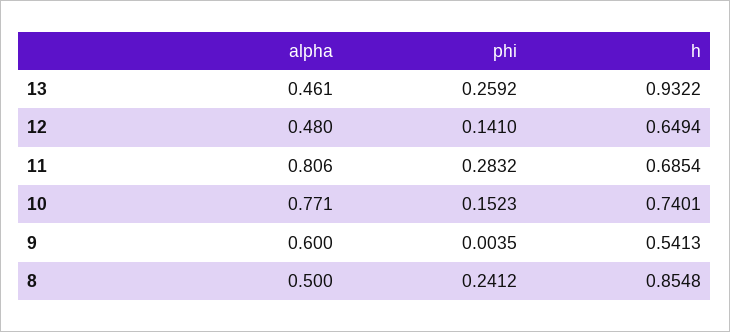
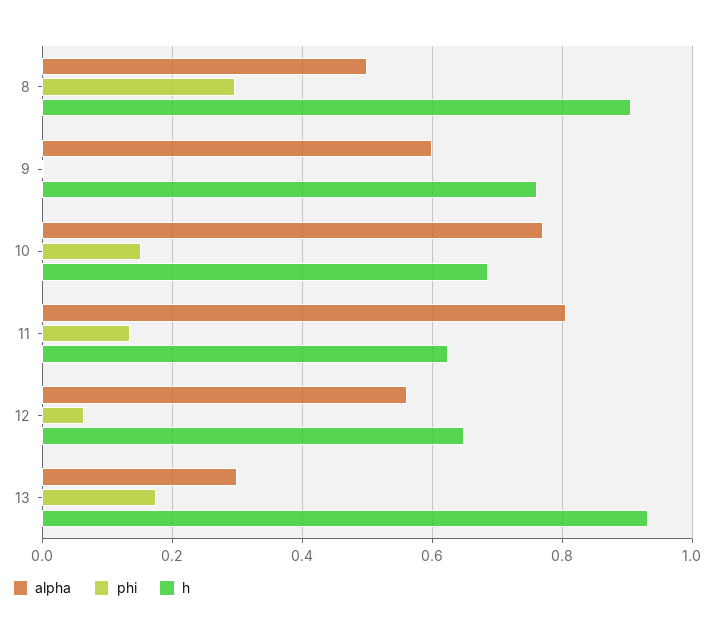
  {
    "alpha": {
-     "13": 0.461,
+     "13": 0.3,
-     "12": 0.48,
+     "12": 0.56,
      "11": 0.806,
      "10": 0.771,
      "9": 0.6,
      "8": 0.5
    },
    "phi": {
-     "13": 0.2592,
+     "13": 0.18,
-     "12": 0.141,
+     "12": 0.06,
-     "11": 0.2832,
+     "11": 0.14,
      "10": 0.1523,
      "9": 0.0035,
-     "8": 0.2412
+     "8": 0.3
    },
    "h": {
      "13": 0.9322,
      "12": 0.6494,
-     "11": 0.6854,
+     "11": 0.62,
-     "10": 0.7401,
+     "10": 0.68,
-     "9": 0.5413,
+     "9": 0.76,
-     "8": 0.8548
+     "8": 0.9
    }
  }

